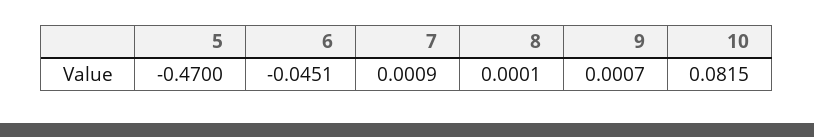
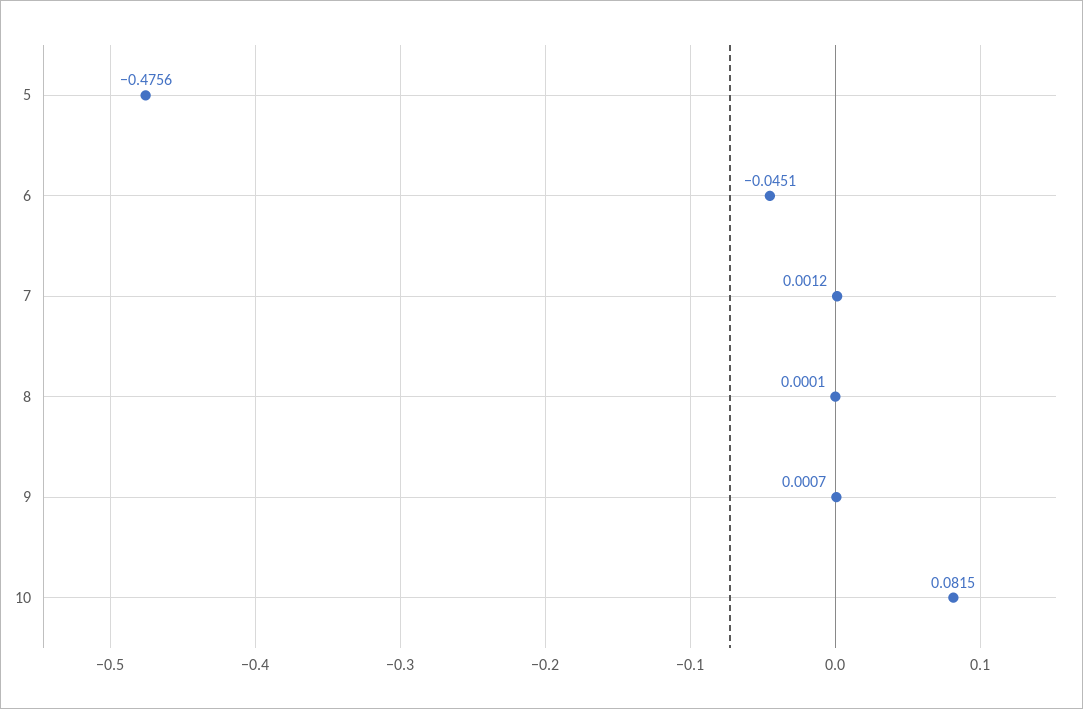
  {
-   "5": -0.47,
+   "5": -0.4756,
    "6": -0.0451,
-   "7": 0.0009,
+   "7": 0.0012,
    "8": 0.0001,
    "9": 0.0007,
    "10": 0.0815
  }

